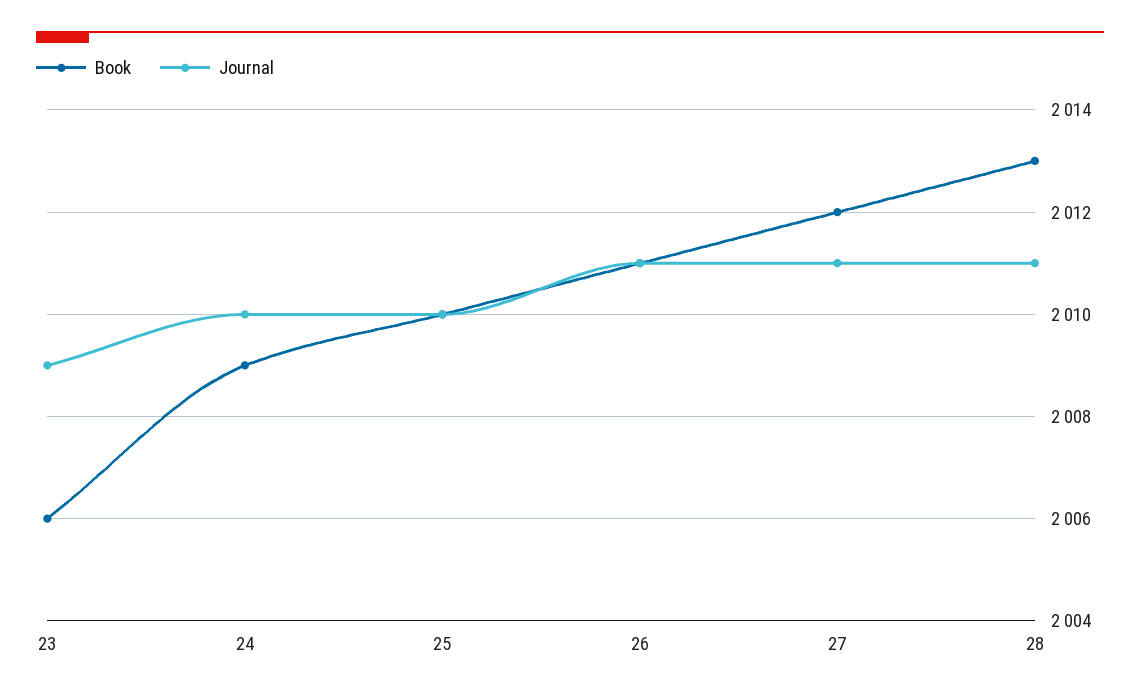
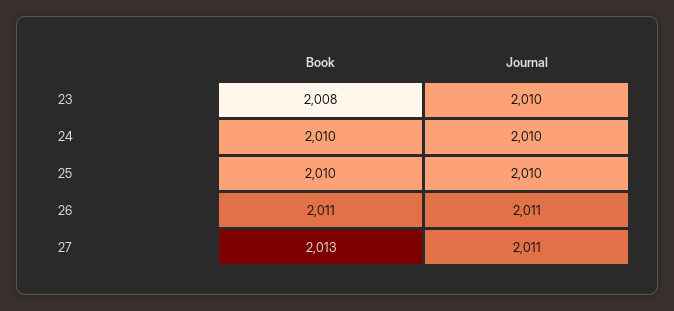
  {
    "Book": {
-     "23": 2006,
+     "23": 2008,
-     "24": 2009,
+     "24": 2010,
      "25": 2010,
      "26": 2011,
-     "27": 2012,
+     "27": 2013
-     "28": 2013
    },
    "Journal": {
-     "23": 2009,
+     "23": 2010,
      "24": 2010,
      "25": 2010,
      "26": 2011,
-     "27": 2011,
+     "27": 2011
-     "28": 2011
    }
  }

